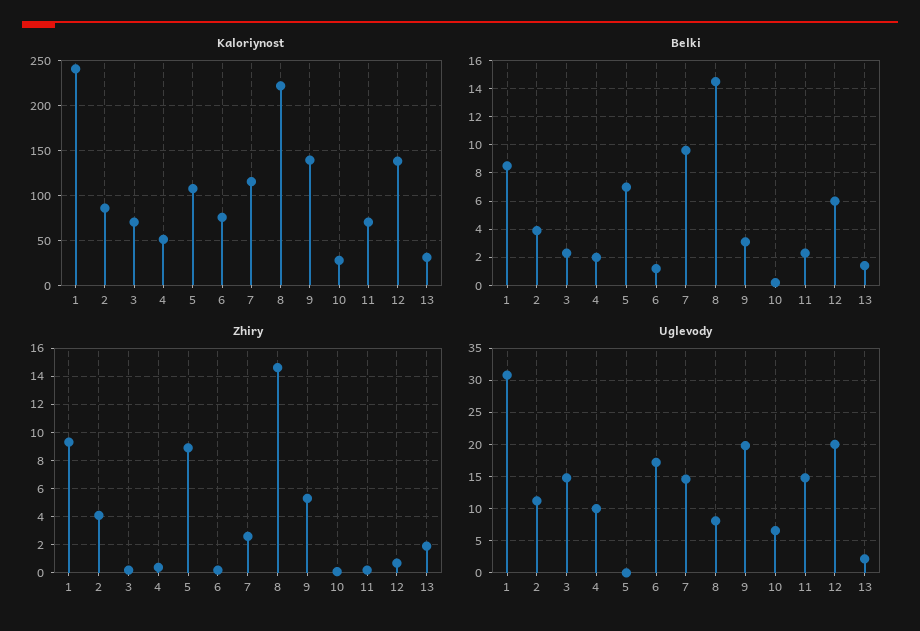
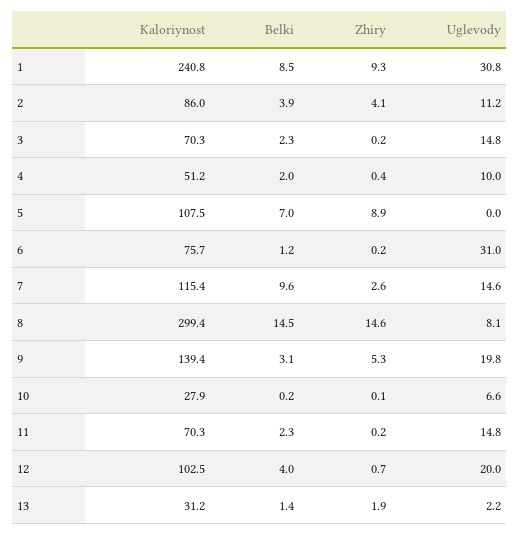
  {
    "Kaloriynost": {
      "1": 240.8,
      "2": 86,
      "3": 70.3,
      "4": 51.2,
      "5": 107.5,
      "6": 75.7,
      "7": 115.4,
-     "8": 220,
+     "8": 299.4,
      "9": 139.4,
      "10": 27.9,
      "11": 70.3,
-     "12": 140,
+     "12": 102.5,
      "13": 31.2
    },
    "Belki": {
      "1": 8.5,
      "2": 3.9,
      "3": 2.3,
      "4": 2,
      "5": 7,
      "6": 1.2,
      "7": 9.6,
      "8": 14.5,
      "9": 3.1,
      "10": 0.2,
      "11": 2.3,
-     "12": 6,
+     "12": 4,
      "13": 1.4
    },
    "Zhiry": {
      "1": 9.3,
      "2": 4.1,
      "3": 0.2,
      "4": 0.4,
      "5": 8.9,
      "6": 0.2,
      "7": 2.6,
      "8": 14.6,
      "9": 5.3,
      "10": 0.1,
      "11": 0.2,
      "12": 0.7,
      "13": 1.9
    },
    "Uglevody": {
      "1": 30.8,
      "2": 11.2,
      "3": 14.8,
      "4": 10,
      "5": 0,
-     "6": 17,
+     "6": 31,
      "7": 14.6,
      "8": 8.1,
      "9": 19.8,
      "10": 6.6,
      "11": 14.8,
      "12": 20,
      "13": 2.2
    }
  }

